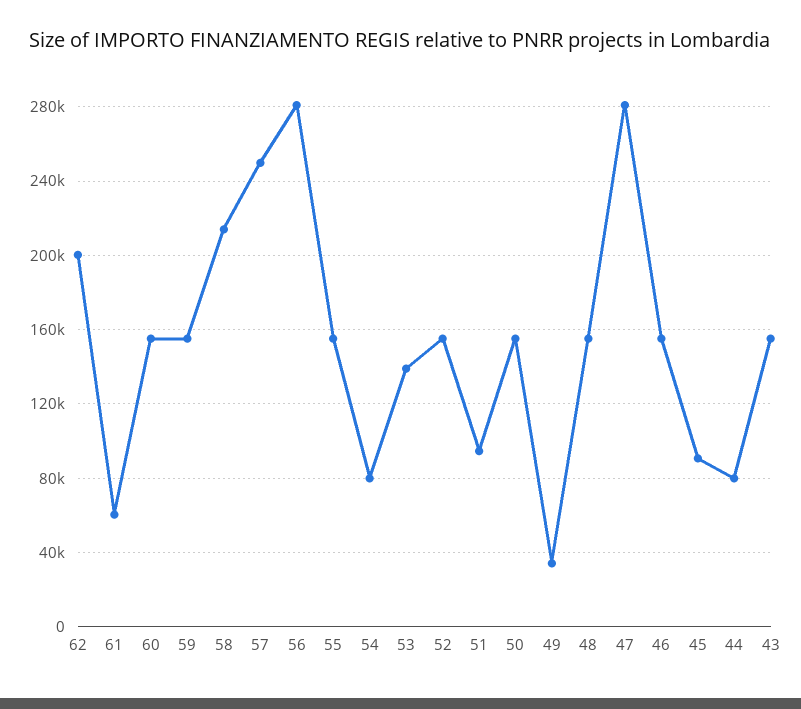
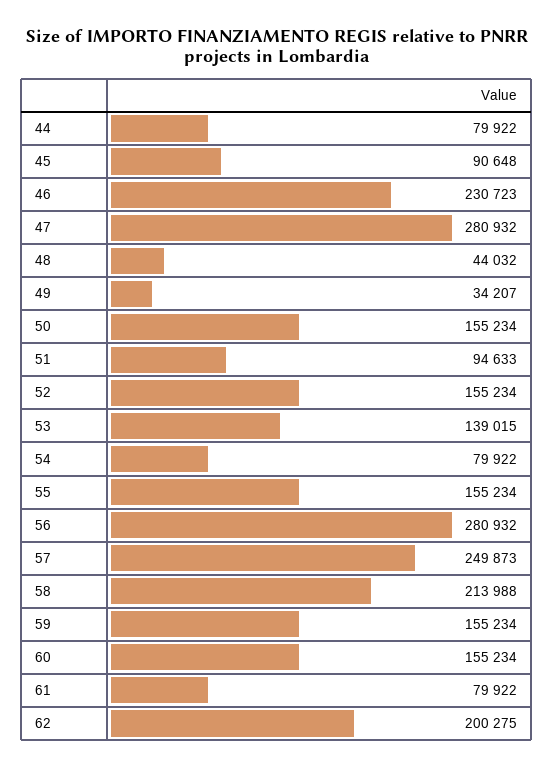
  {
    "62": 200275,
-   "61": 60000,
+   "61": 79922,
    "60": 155234,
    "59": 155234,
    "58": 213988,
    "57": 249873,
    "56": 280932,
    "55": 155234,
    "54": 79922,
    "53": 139015,
    "52": 155234,
    "51": 94633,
    "50": 155234,
    "49": 34207,
-   "48": 155000,
+   "48": 44032,
    "47": 280932,
-   "46": 155000,
+   "46": 230723,
    "45": 90648,
-   "44": 79922,
+   "44": 79922
-   "43": 155000
  }

